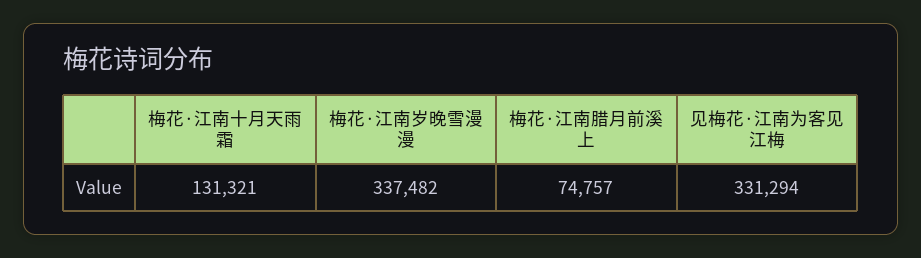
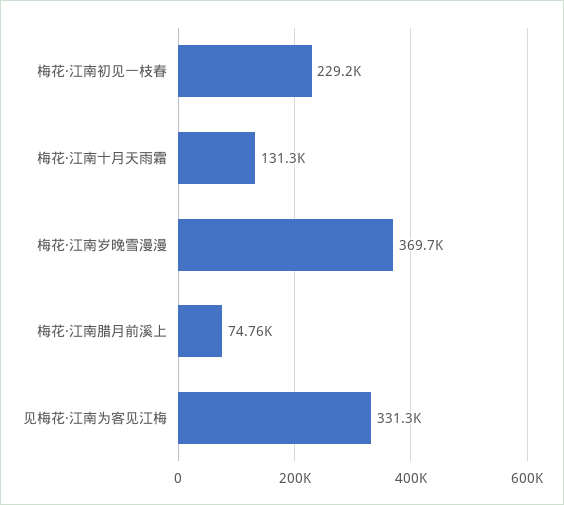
  {
    "梅花·江南十月天雨霜": 131321,
-   "梅花·江南岁晚雪漫漫": 337482,
+   "梅花·江南岁晚雪漫漫": 369700,
    "梅花·江南腊月前溪上": 74757,
-   "见梅花·江南为客见江梅": 331294
+   "见梅花·江南为客见江梅": 331294,
+   "梅花·江南初见一枝春": 229200
  }

